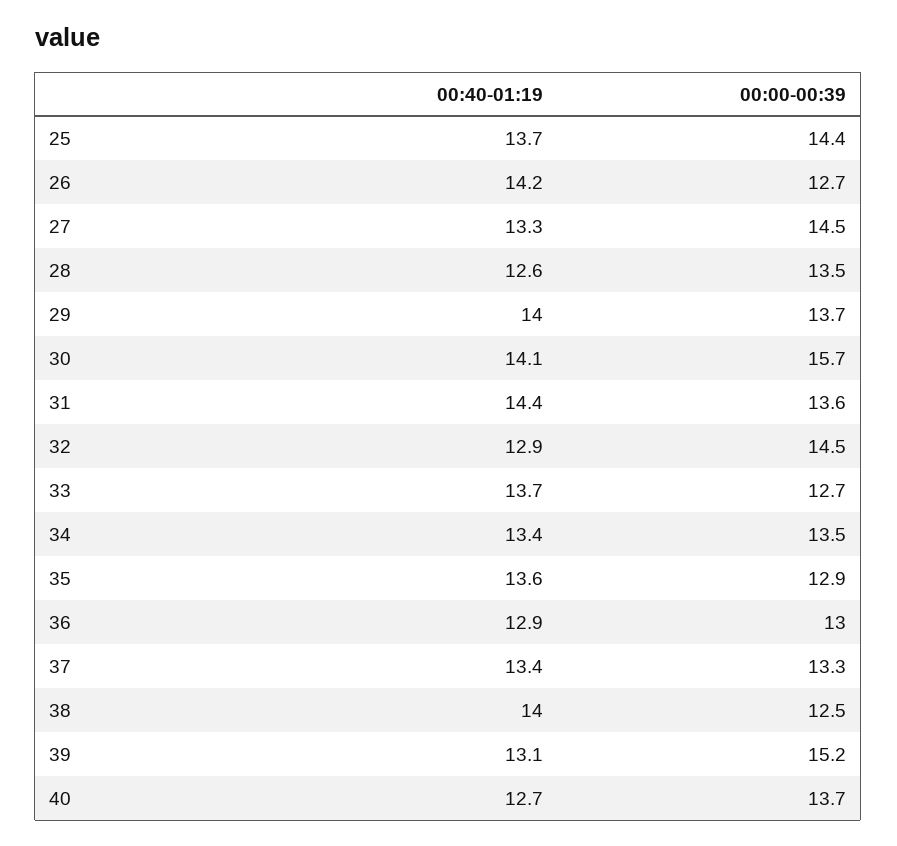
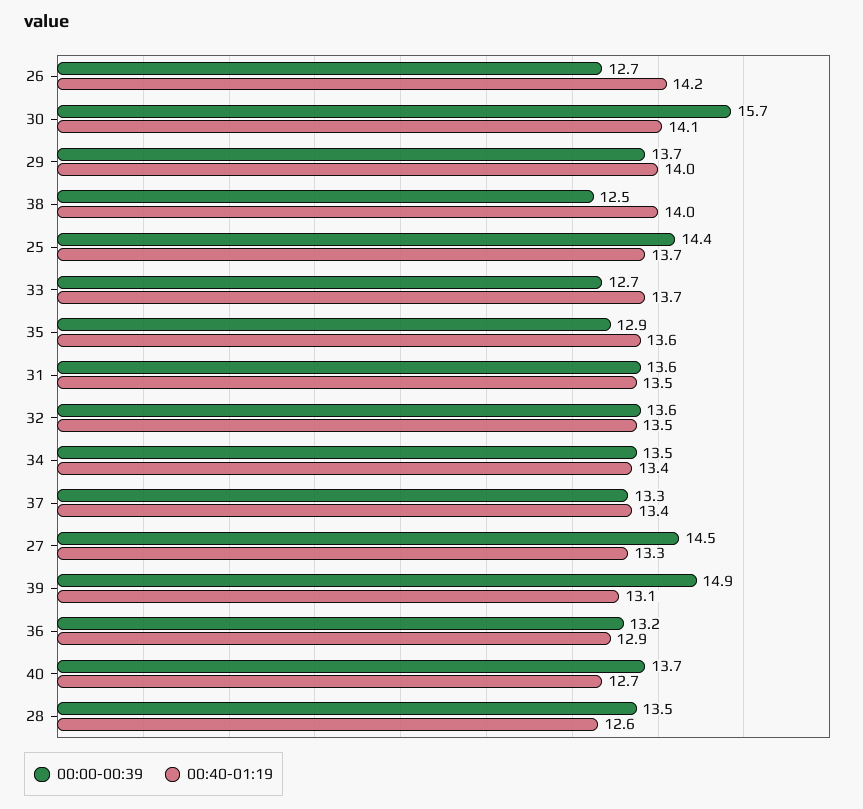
  {
    "00:40-01:19": {
      "25": 13.7,
      "26": 14.2,
      "27": 13.3,
      "28": 12.6,
      "29": 14,
      "30": 14.1,
-     "31": 14.4,
+     "31": 13.5,
-     "32": 12.9,
+     "32": 13.5,
      "33": 13.7,
      "34": 13.4,
      "35": 13.6,
      "36": 12.9,
      "37": 13.4,
      "38": 14,
      "39": 13.1,
      "40": 12.7
    },
    "00:00-00:39": {
      "25": 14.4,
      "26": 12.7,
      "27": 14.5,
      "28": 13.5,
      "29": 13.7,
      "30": 15.7,
      "31": 13.6,
-     "32": 14.5,
+     "32": 13.6,
      "33": 12.7,
      "34": 13.5,
      "35": 12.9,
-     "36": 13,
+     "36": 13.2,
      "37": 13.3,
      "38": 12.5,
-     "39": 15.2,
+     "39": 14.9,
      "40": 13.7
    }
  }

